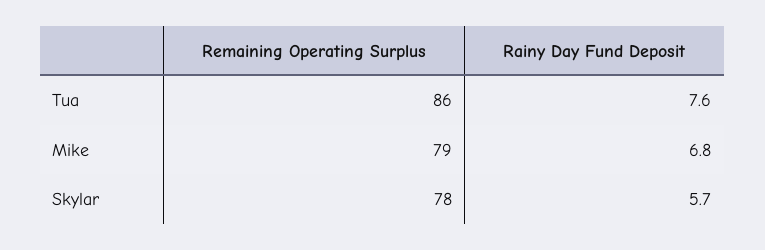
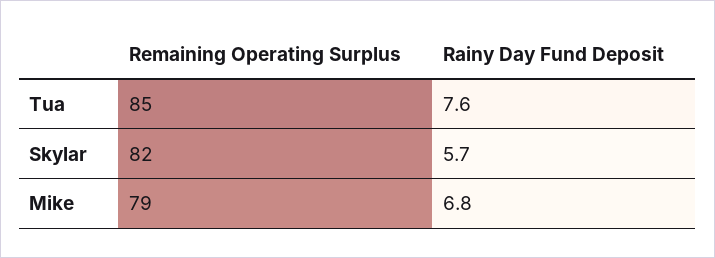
  {
    "Remaining Operating Surplus": {
-     "Tua": 86,
+     "Tua": 85,
      "Mike": 79,
-     "Skylar": 78
+     "Skylar": 82
    },
    "Rainy Day Fund Deposit": {
      "Tua": 7.6,
      "Mike": 6.8,
      "Skylar": 5.7
    }
  }

